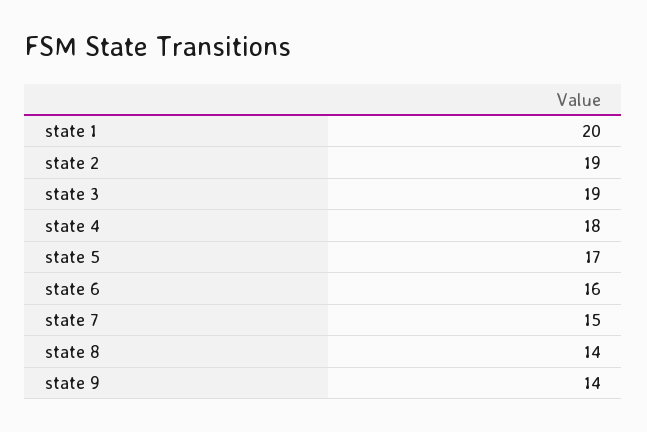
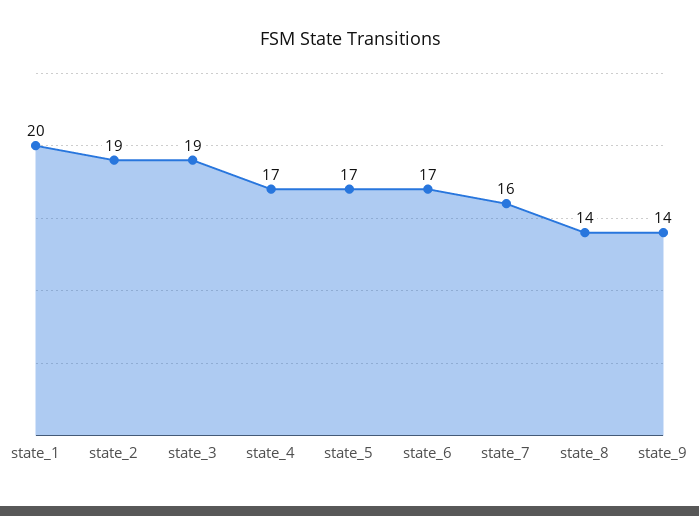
  {
    "state 1": 20,
    "state 2": 19,
    "state 3": 19,
-   "state 4": 18,
+   "state 4": 17,
    "state 5": 17,
-   "state 6": 16,
+   "state 6": 17,
-   "state 7": 15,
+   "state 7": 16,
    "state 8": 14,
    "state 9": 14
  }

